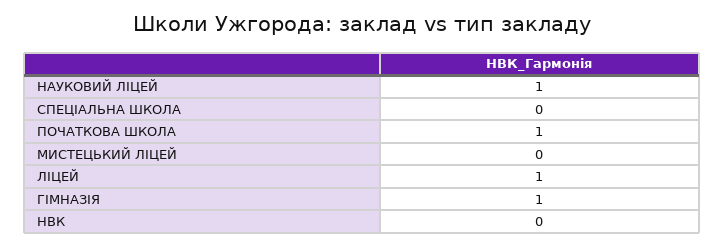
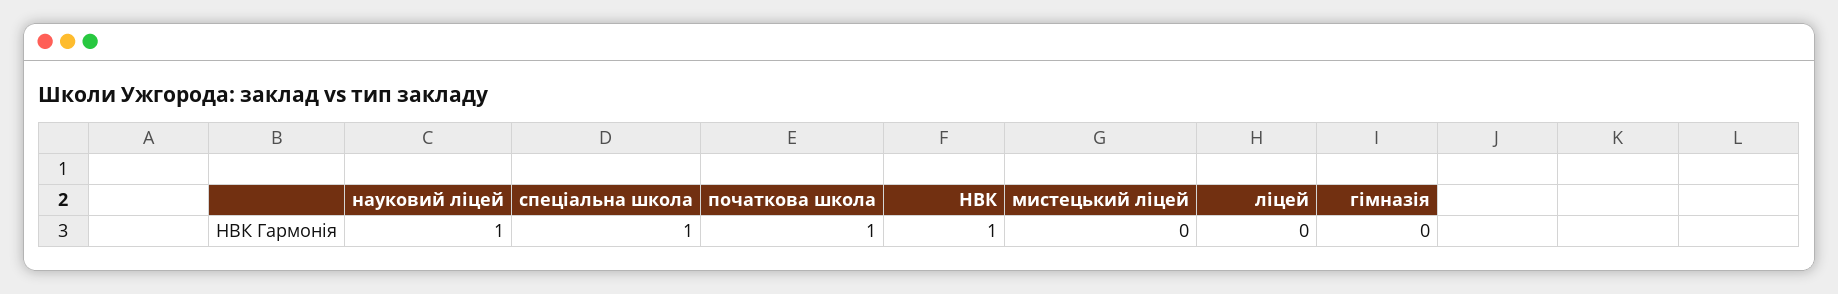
  {
    "НАУКОВИЙ ЛІЦЕЙ": 1,
-   "СПЕЦІАЛЬНА ШКОЛА": 0,
+   "СПЕЦІАЛЬНА ШКОЛА": 1,
    "ПОЧАТКОВА ШКОЛА": 1,
    "МИСТЕЦЬКИЙ ЛІЦЕЙ": 0,
-   "ЛІЦЕЙ": 1,
+   "ЛІЦЕЙ": 0,
-   "ГІМНАЗІЯ": 1,
+   "ГІМНАЗІЯ": 0,
-   "НВК": 0
+   "НВК": 1
  }

